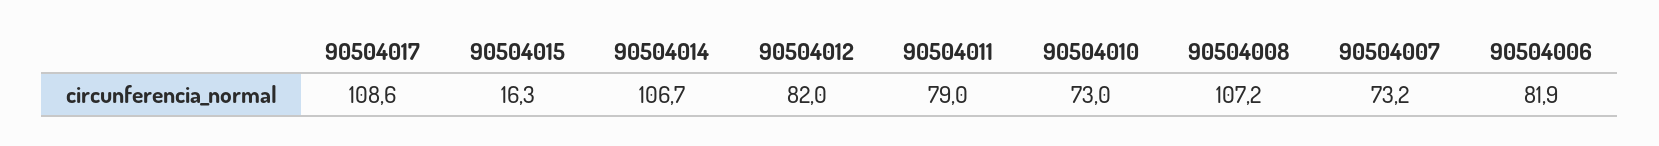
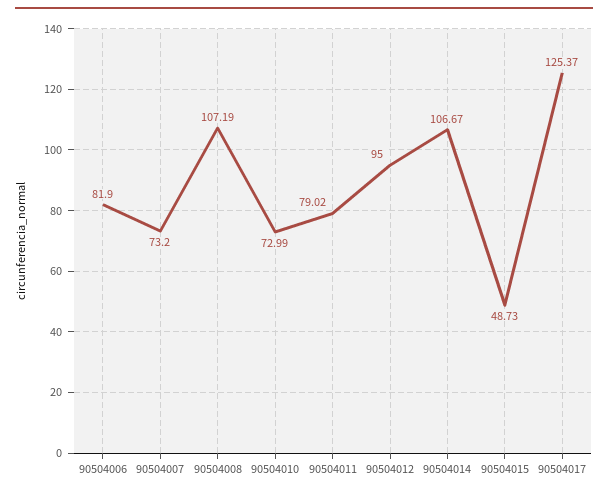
  {
-   "90504017": 108.6,
+   "90504017": 125.37,
-   "90504015": 16.3,
+   "90504015": 48.73,
    "90504014": 106.67,
-   "90504012": 82,
+   "90504012": 95,
    "90504011": 79.02,
    "90504010": 72.99,
    "90504008": 107.19,
    "90504007": 73.2,
    "90504006": 81.9
  }

